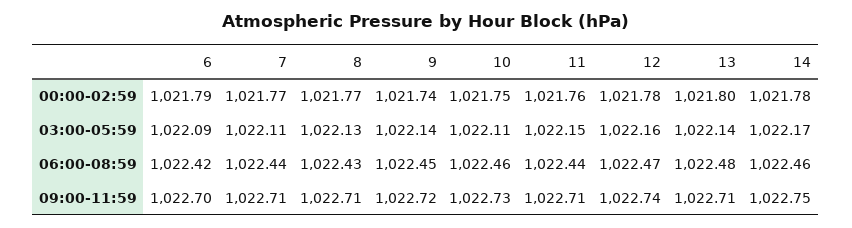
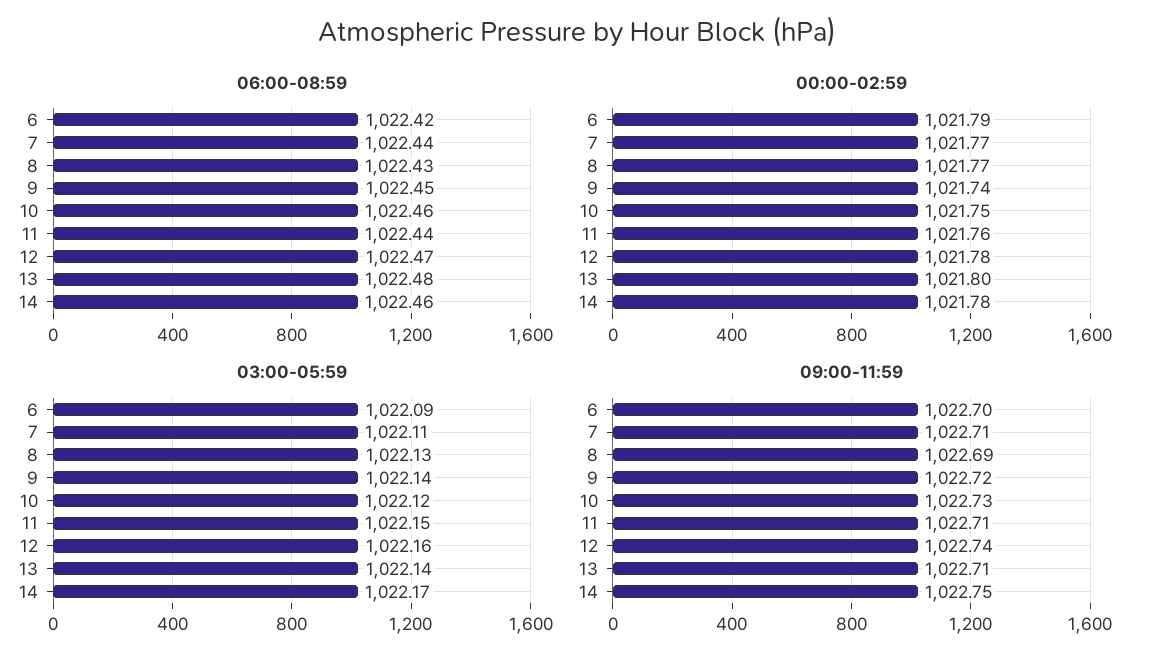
  {
    "00:00-02:59": {
      "6": 1021.79,
      "7": 1021.77,
      "8": 1021.77,
      "9": 1021.74,
      "10": 1021.75,
      "11": 1021.76,
      "12": 1021.78,
      "13": 1021.8,
      "14": 1021.78
    },
    "03:00-05:59": {
      "6": 1022.09,
      "7": 1022.11,
      "8": 1022.13,
      "9": 1022.14,
-     "10": 1022.11,
+     "10": 1022.12,
      "11": 1022.15,
      "12": 1022.16,
      "13": 1022.14,
      "14": 1022.17
    },
    "06:00-08:59": {
      "6": 1022.42,
      "7": 1022.44,
      "8": 1022.43,
      "9": 1022.45,
      "10": 1022.46,
      "11": 1022.44,
      "12": 1022.47,
      "13": 1022.48,
      "14": 1022.46
    },
    "09:00-11:59": {
      "6": 1022.7,
      "7": 1022.71,
-     "8": 1022.71,
+     "8": 1022.69,
      "9": 1022.72,
      "10": 1022.73,
      "11": 1022.71,
      "12": 1022.74,
      "13": 1022.71,
      "14": 1022.75
    }
  }

